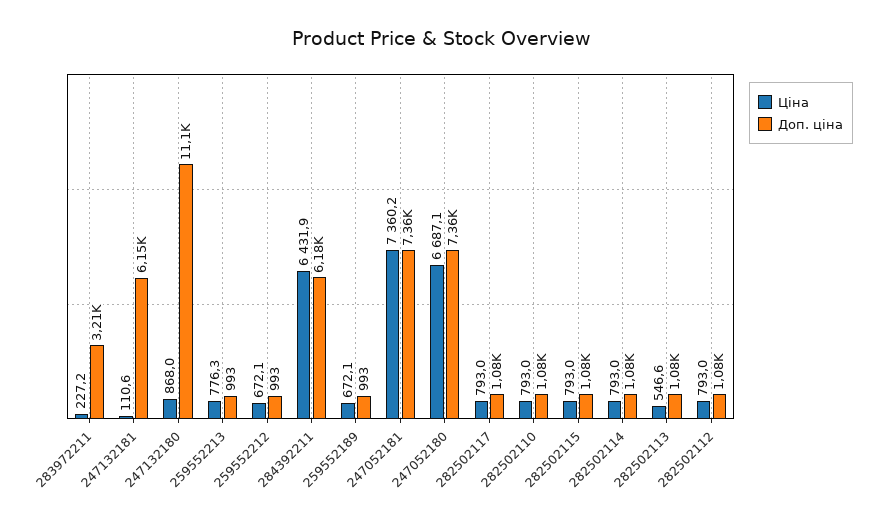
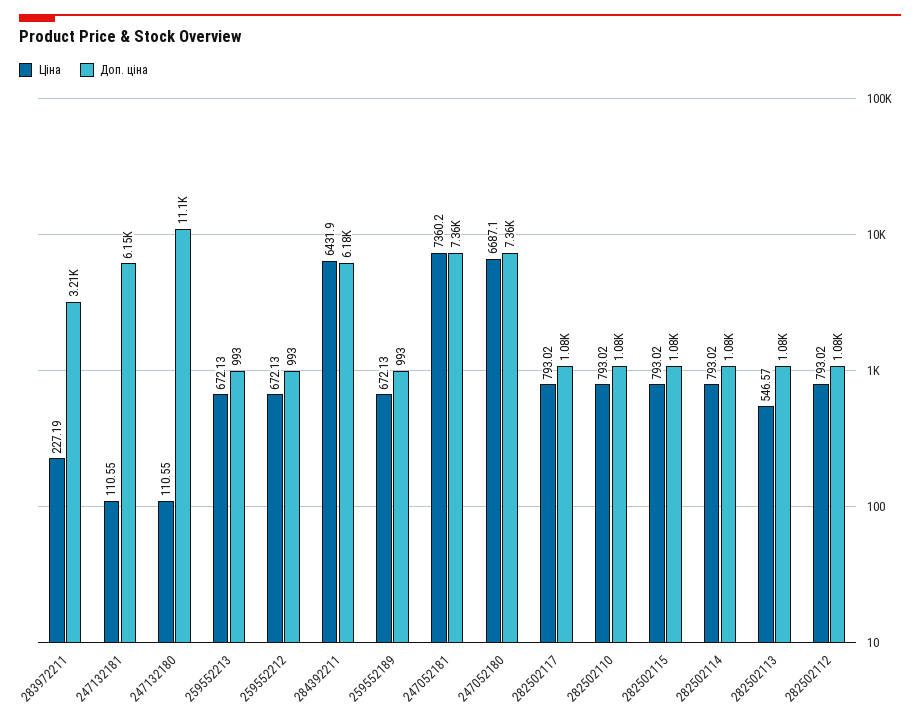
  {
    "Ціна": {
      "283972211": 227.19,
      "247132181": 110.55,
-     "247132180": 868,
+     "247132180": 110.55,
-     "259552213": 776.3,
+     "259552213": 672.13,
      "259552212": 672.13,
      "284392211": 6431.9,
      "259552189": 672.13,
      "247052181": 7360.2,
      "247052180": 6687.1,
      "282502117": 793.02,
      "282502110": 793.02,
      "282502115": 793.02,
      "282502114": 793.02,
      "282502113": 546.57,
      "282502112": 793.02
    },
    "Доп. ціна": {
      "283972211": 3210,
      "247132181": 6150,
      "247132180": 11100,
      "259552213": 993,
      "259552212": 993,
      "284392211": 6180,
      "259552189": 993,
      "247052181": 7360,
      "247052180": 7360,
      "282502117": 1080,
      "282502110": 1080,
      "282502115": 1080,
      "282502114": 1080,
      "282502113": 1080,
      "282502112": 1080
    }
  }

